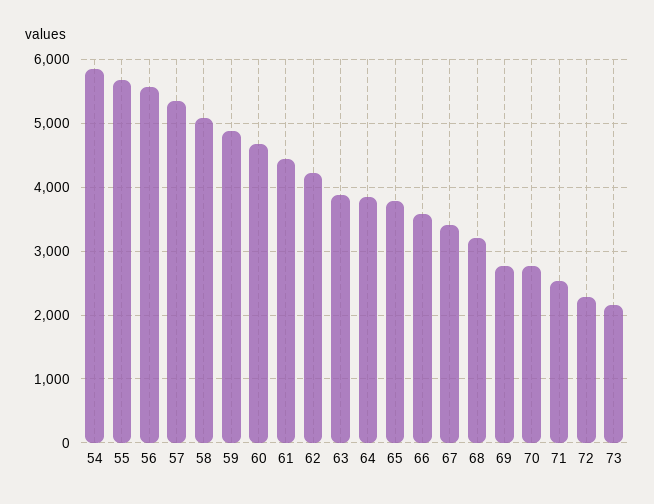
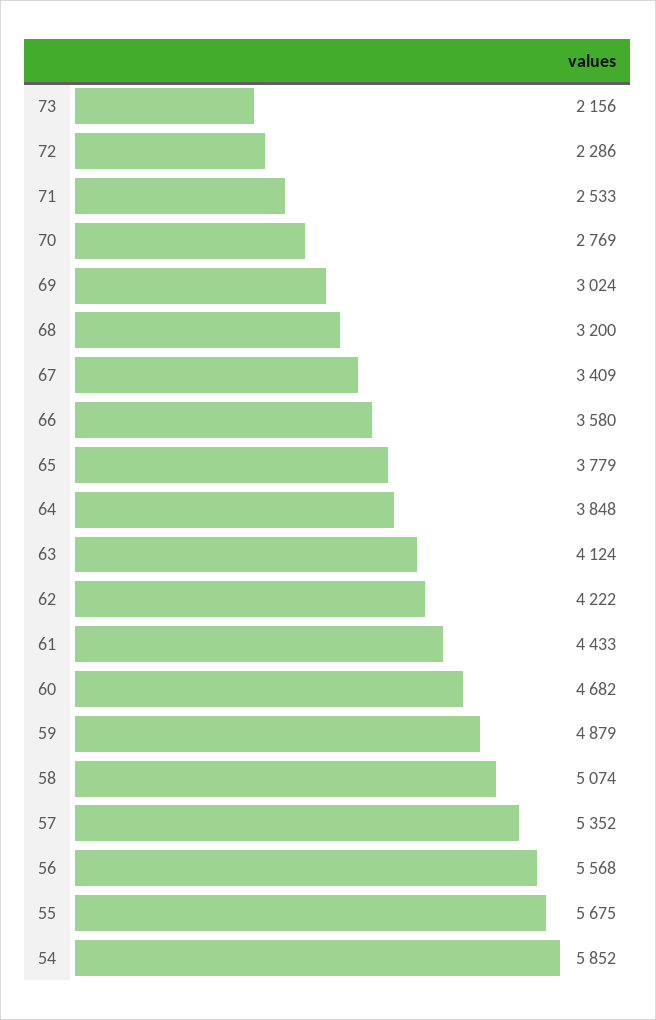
  {
    "54": 5852,
    "55": 5675,
    "56": 5568,
    "57": 5352,
    "58": 5074,
    "59": 4879,
    "60": 4682,
    "61": 4433,
    "62": 4222,
-   "63": 3900,
+   "63": 4124,
    "64": 3848,
    "65": 3779,
    "66": 3580,
    "67": 3409,
    "68": 3200,
-   "69": 2800,
+   "69": 3024,
    "70": 2769,
    "71": 2533,
    "72": 2286,
    "73": 2156
  }

